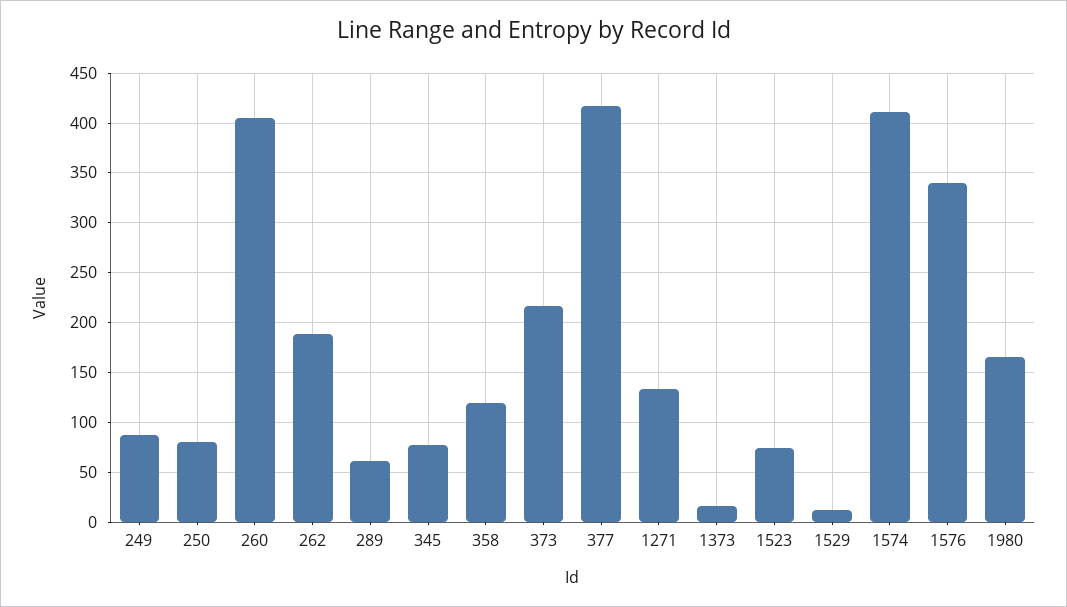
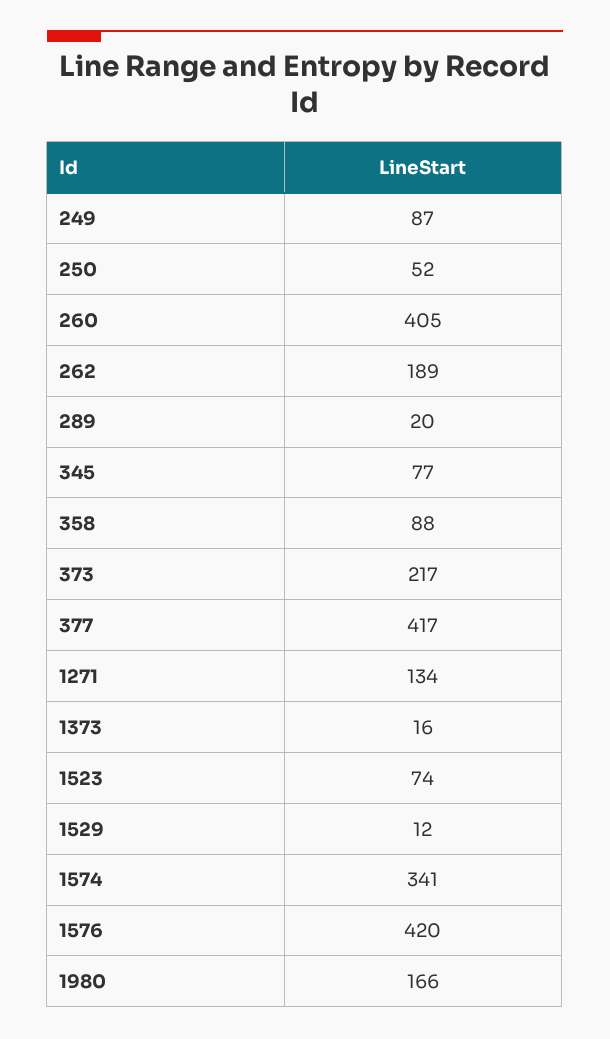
  {
    "249": 87,
-   "250": 80,
+   "250": 52,
    "260": 405,
    "262": 189,
-   "289": 60,
+   "289": 20,
    "345": 77,
-   "358": 120,
+   "358": 88,
    "373": 217,
    "377": 417,
    "1271": 134,
    "1373": 16,
    "1523": 74,
    "1529": 12,
-   "1574": 410,
+   "1574": 341,
-   "1576": 340,
+   "1576": 420,
    "1980": 166
  }

